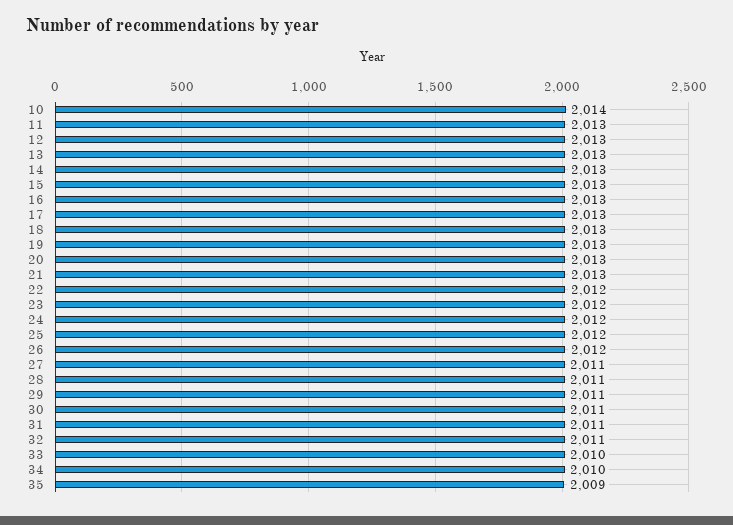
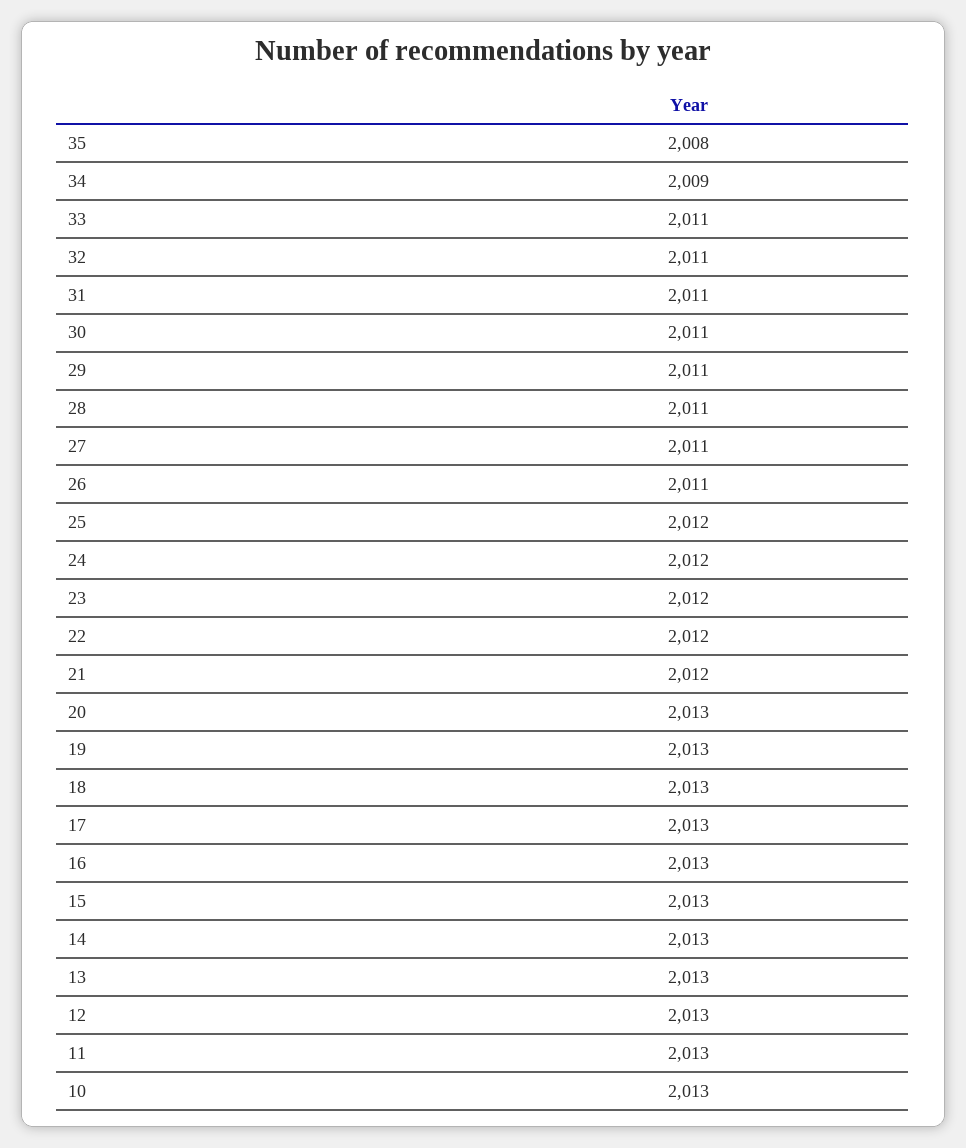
  {
-   "10": 2014,
+   "10": 2013,
    "11": 2013,
    "12": 2013,
    "13": 2013,
    "14": 2013,
    "15": 2013,
    "16": 2013,
    "17": 2013,
    "18": 2013,
    "19": 2013,
    "20": 2013,
-   "21": 2013,
+   "21": 2012,
    "22": 2012,
    "23": 2012,
    "24": 2012,
    "25": 2012,
-   "26": 2012,
+   "26": 2011,
    "27": 2011,
    "28": 2011,
    "29": 2011,
    "30": 2011,
    "31": 2011,
    "32": 2011,
-   "33": 2010,
+   "33": 2011,
-   "34": 2010,
+   "34": 2009,
-   "35": 2009
+   "35": 2008
  }

